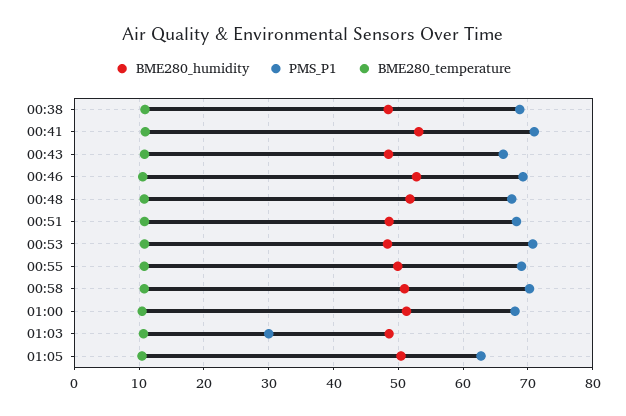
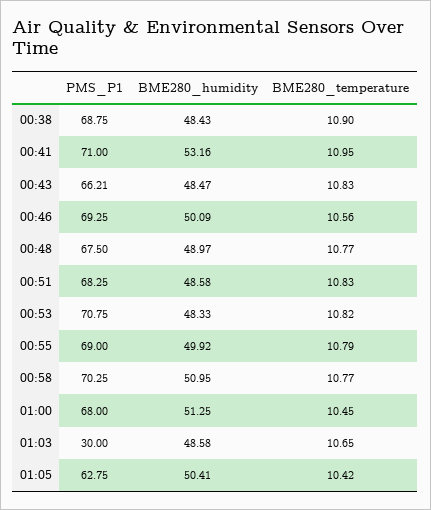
  {
    "BME280_humidity": {
      "00:38": 48.43,
      "00:41": 53.16,
      "00:43": 48.47,
-     "00:46": 53,
+     "00:46": 50.09,
-     "00:48": 52,
+     "00:48": 48.97,
      "00:51": 48.58,
      "00:53": 48.33,
      "00:55": 49.92,
      "00:58": 50.95,
      "01:00": 51.25,
      "01:03": 48.58,
      "01:05": 50.41
    },
    "PMS_P1": {
      "00:38": 68.75,
      "00:41": 71,
      "00:43": 66.21,
      "00:46": 69.25,
      "00:48": 67.5,
      "00:51": 68.25,
      "00:53": 70.75,
      "00:55": 69,
      "00:58": 70.25,
      "01:00": 68,
      "01:03": 30,
      "01:05": 62.75
    },
    "BME280_temperature": {
      "00:38": 10.9,
      "00:41": 10.95,
      "00:43": 10.83,
      "00:46": 10.56,
      "00:48": 10.77,
      "00:51": 10.83,
      "00:53": 10.82,
      "00:55": 10.79,
      "00:58": 10.77,
      "01:00": 10.45,
      "01:03": 10.65,
      "01:05": 10.42
    }
  }

